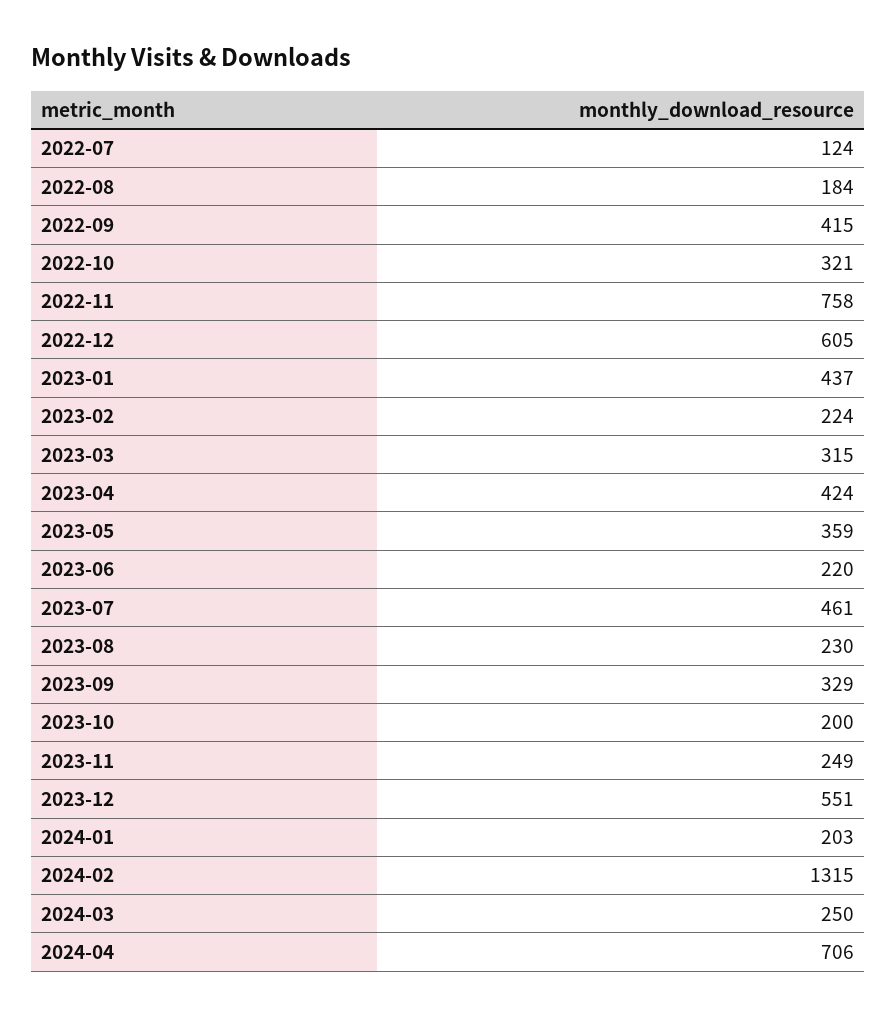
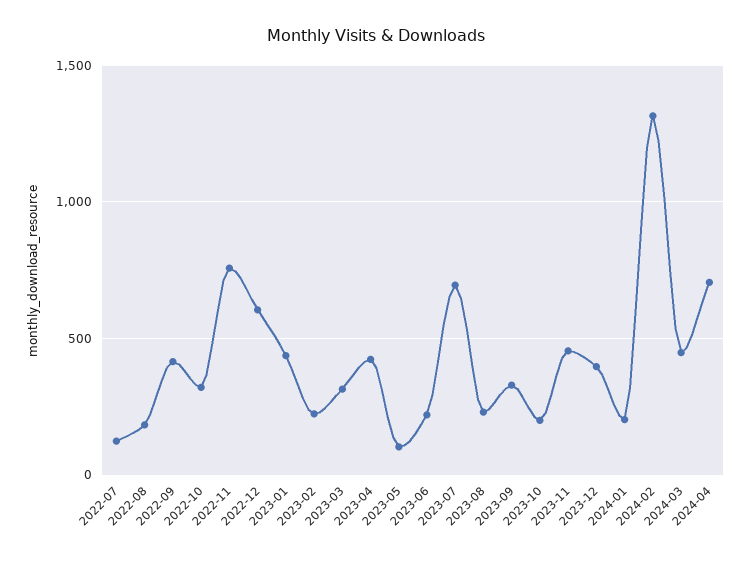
  {
    "2022-07": 124,
    "2022-08": 184,
    "2022-09": 415,
    "2022-10": 321,
    "2022-11": 758,
    "2022-12": 605,
    "2023-01": 437,
    "2023-02": 224,
    "2023-03": 315,
    "2023-04": 424,
-   "2023-05": 359,
+   "2023-05": 100,
    "2023-06": 220,
-   "2023-07": 461,
+   "2023-07": 700,
    "2023-08": 230,
    "2023-09": 329,
    "2023-10": 200,
-   "2023-11": 249,
+   "2023-11": 450,
-   "2023-12": 551,
+   "2023-12": 400,
    "2024-01": 203,
    "2024-02": 1315,
-   "2024-03": 250,
+   "2024-03": 450,
    "2024-04": 706
  }

